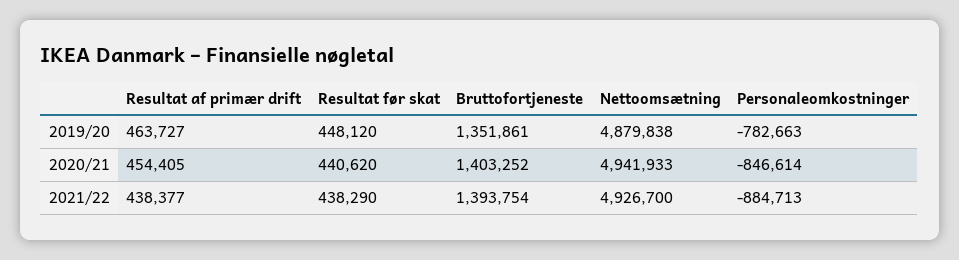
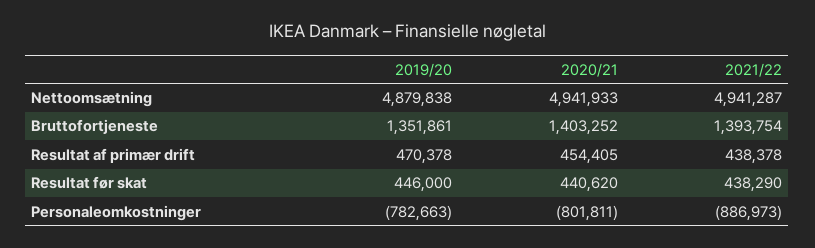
  {
    "Resultat af primær drift": {
-     "2019/20": 463727,
+     "2019/20": 470378,
      "2020/21": 454405,
-     "2021/22": 438377
+     "2021/22": 438378
    },
    "Resultat før skat": {
-     "2019/20": 448120,
+     "2019/20": 446000,
      "2020/21": 440620,
      "2021/22": 438290
    },
    "Bruttofortjeneste": {
      "2019/20": 1351861,
      "2020/21": 1403252,
      "2021/22": 1393754
    },
    "Nettoomsætning": {
      "2019/20": 4879838,
      "2020/21": 4941933,
-     "2021/22": 4926700
+     "2021/22": 4941287
    },
    "Personaleomkostninger": {
      "2019/20": -782663,
-     "2020/21": -846614,
+     "2020/21": -801811,
-     "2021/22": -884713
+     "2021/22": -886973
    }
  }

